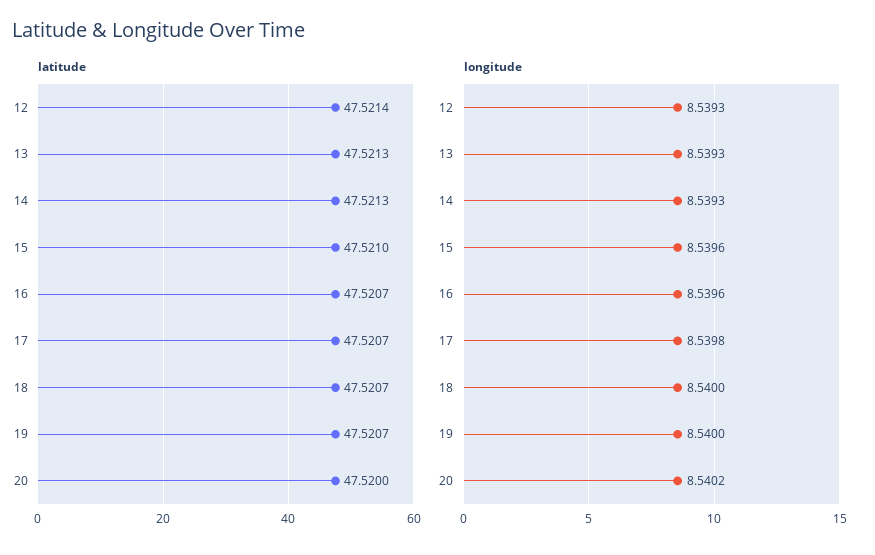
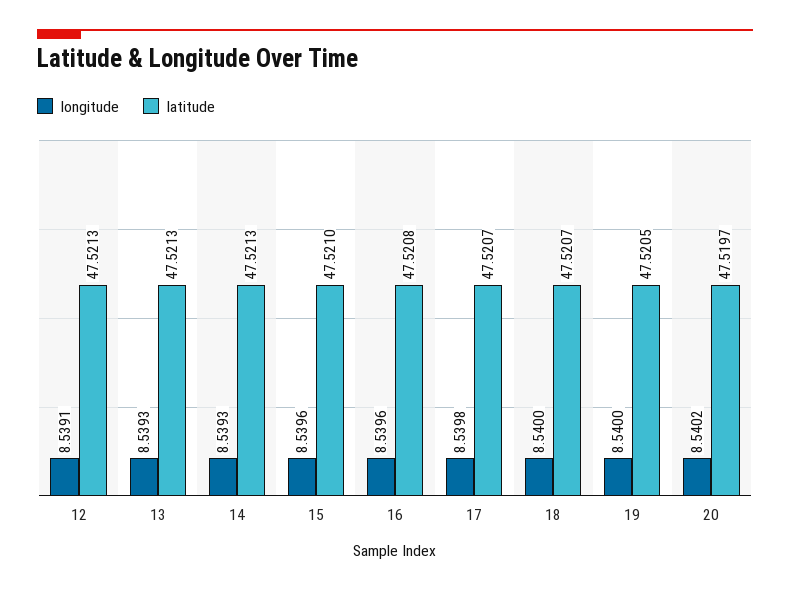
  {
    "latitude": {
-     "12": 47.5214,
+     "12": 47.5213,
      "13": 47.5213,
      "14": 47.5213,
      "15": 47.521,
-     "16": 47.5207,
+     "16": 47.5208,
      "17": 47.5207,
      "18": 47.5207,
-     "19": 47.5207,
+     "19": 47.5205,
-     "20": 47.52
+     "20": 47.5197
    },
    "longitude": {
-     "12": 8.5393,
+     "12": 8.5391,
      "13": 8.5393,
      "14": 8.5393,
      "15": 8.5396,
      "16": 8.5396,
      "17": 8.5398,
      "18": 8.54,
      "19": 8.54,
      "20": 8.5402
    }
  }

